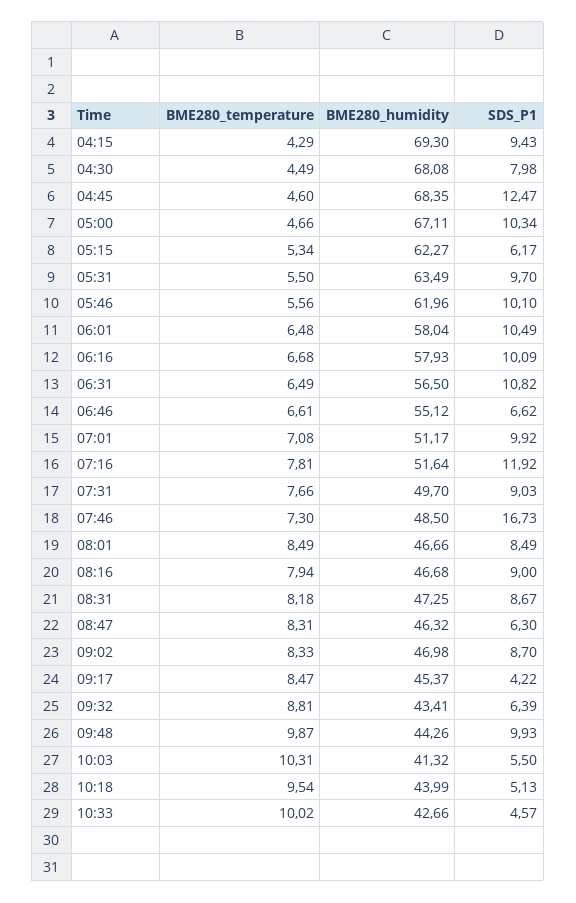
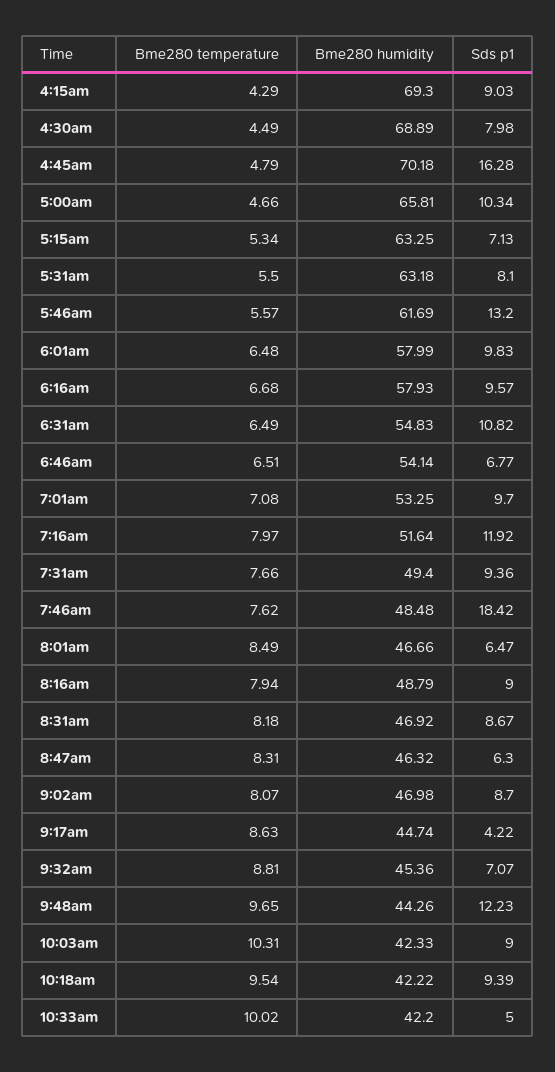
  {
    "BME280_temperature": {
      "04:15": 4.29,
      "04:30": 4.49,
-     "04:45": 4.6,
+     "04:45": 4.79,
      "05:00": 4.66,
      "05:15": 5.34,
      "05:31": 5.5,
-     "05:46": 5.56,
+     "05:46": 5.57,
      "06:01": 6.48,
      "06:16": 6.68,
      "06:31": 6.49,
-     "06:46": 6.61,
+     "06:46": 6.51,
      "07:01": 7.08,
-     "07:16": 7.81,
+     "07:16": 7.97,
      "07:31": 7.66,
-     "07:46": 7.3,
+     "07:46": 7.62,
      "08:01": 8.49,
      "08:16": 7.94,
      "08:31": 8.18,
      "08:47": 8.31,
-     "09:02": 8.33,
+     "09:02": 8.07,
-     "09:17": 8.47,
+     "09:17": 8.63,
      "09:32": 8.81,
-     "09:48": 9.87,
+     "09:48": 9.65,
      "10:03": 10.31,
      "10:18": 9.54,
      "10:33": 10.02
    },
    "BME280_humidity": {
      "04:15": 69.3,
-     "04:30": 68.08,
+     "04:30": 68.89,
-     "04:45": 68.35,
+     "04:45": 70.18,
-     "05:00": 67.11,
+     "05:00": 65.81,
-     "05:15": 62.27,
+     "05:15": 63.25,
-     "05:31": 63.49,
+     "05:31": 63.18,
-     "05:46": 61.96,
+     "05:46": 61.69,
-     "06:01": 58.04,
+     "06:01": 57.99,
      "06:16": 57.93,
-     "06:31": 56.5,
+     "06:31": 54.83,
-     "06:46": 55.12,
+     "06:46": 54.14,
-     "07:01": 51.17,
+     "07:01": 53.25,
      "07:16": 51.64,
-     "07:31": 49.7,
+     "07:31": 49.4,
-     "07:46": 48.5,
+     "07:46": 48.48,
      "08:01": 46.66,
-     "08:16": 46.68,
+     "08:16": 48.79,
-     "08:31": 47.25,
+     "08:31": 46.92,
      "08:47": 46.32,
      "09:02": 46.98,
-     "09:17": 45.37,
+     "09:17": 44.74,
-     "09:32": 43.41,
+     "09:32": 45.36,
      "09:48": 44.26,
-     "10:03": 41.32,
+     "10:03": 42.33,
-     "10:18": 43.99,
+     "10:18": 42.22,
-     "10:33": 42.66
+     "10:33": 42.2
    },
    "SDS_P1": {
-     "04:15": 9.43,
+     "04:15": 9.03,
      "04:30": 7.98,
-     "04:45": 12.47,
+     "04:45": 16.28,
      "05:00": 10.34,
-     "05:15": 6.17,
+     "05:15": 7.13,
-     "05:31": 9.7,
+     "05:31": 8.1,
-     "05:46": 10.1,
+     "05:46": 13.2,
-     "06:01": 10.49,
+     "06:01": 9.83,
-     "06:16": 10.09,
+     "06:16": 9.57,
      "06:31": 10.82,
-     "06:46": 6.62,
+     "06:46": 6.77,
-     "07:01": 9.92,
+     "07:01": 9.7,
      "07:16": 11.92,
-     "07:31": 9.03,
+     "07:31": 9.36,
-     "07:46": 16.73,
+     "07:46": 18.42,
-     "08:01": 8.49,
+     "08:01": 6.47,
      "08:16": 9,
      "08:31": 8.67,
      "08:47": 6.3,
      "09:02": 8.7,
      "09:17": 4.22,
-     "09:32": 6.39,
+     "09:32": 7.07,
-     "09:48": 9.93,
+     "09:48": 12.23,
-     "10:03": 5.5,
+     "10:03": 9,
-     "10:18": 5.13,
+     "10:18": 9.39,
-     "10:33": 4.57
+     "10:33": 5
    }
  }

